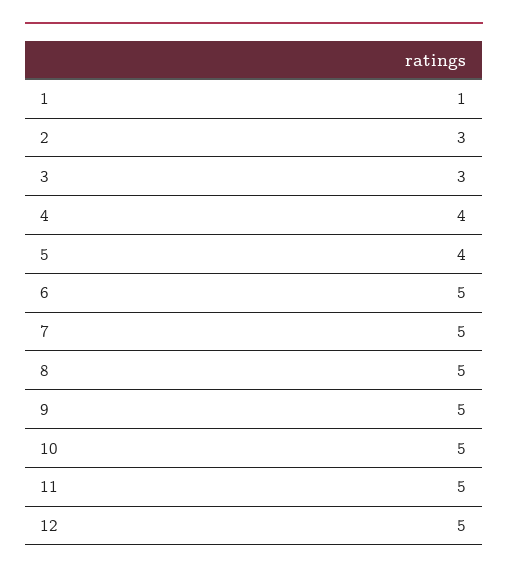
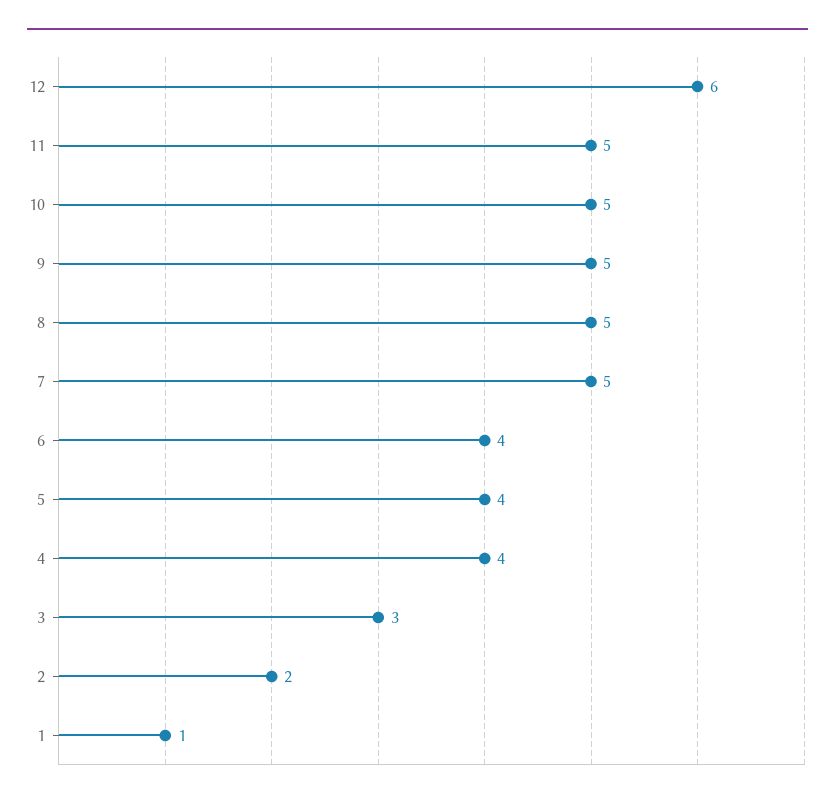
  {
    "1": 1,
-   "2": 3,
+   "2": 2,
    "3": 3,
    "4": 4,
    "5": 4,
-   "6": 5,
+   "6": 4,
    "7": 5,
    "8": 5,
    "9": 5,
    "10": 5,
    "11": 5,
-   "12": 5
+   "12": 6
  }

